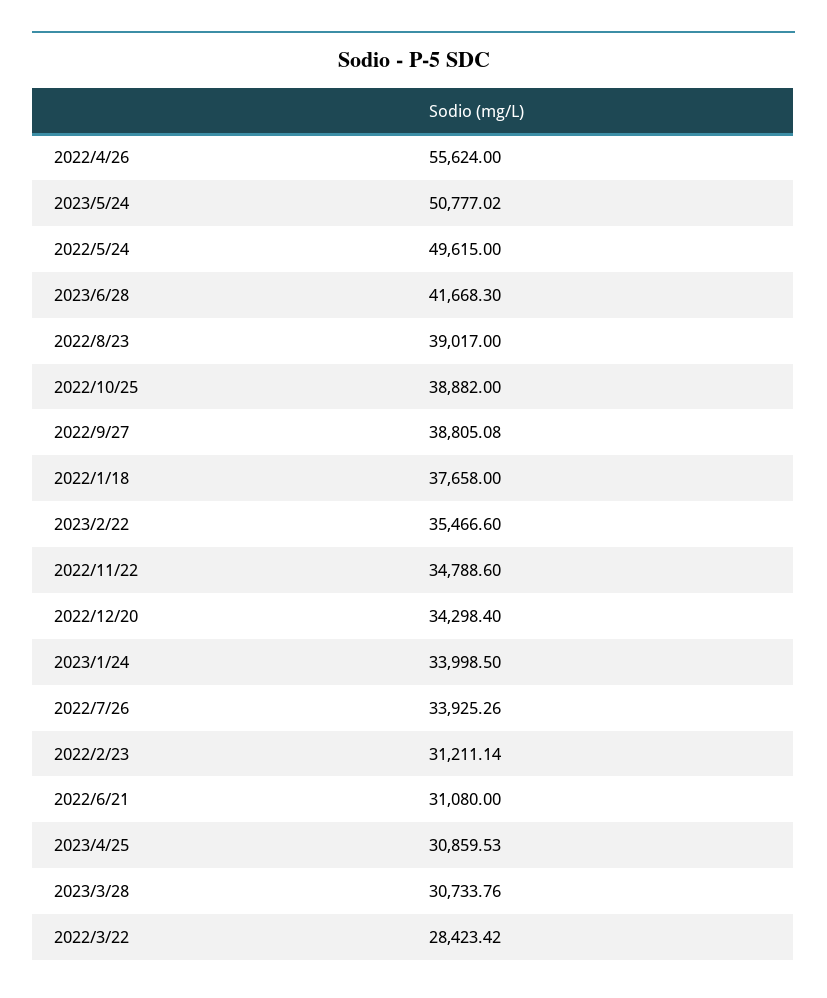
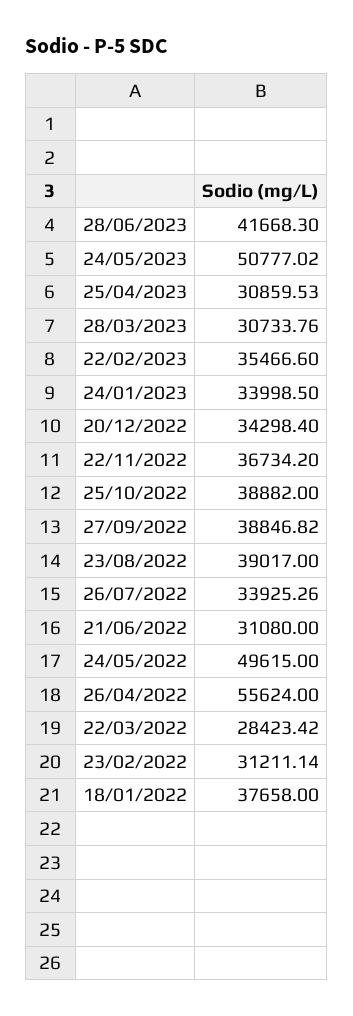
  {
    "2022/4/26": 55624,
    "2023/5/24": 50777.02,
    "2022/5/24": 49615,
    "2023/6/28": 41668.3,
    "2022/8/23": 39017,
    "2022/10/25": 38882,
-   "2022/9/27": 38805.08,
+   "2022/9/27": 38846.82,
    "2022/1/18": 37658,
    "2023/2/22": 35466.6,
-   "2022/11/22": 34788.6,
+   "2022/11/22": 36734.2,
    "2022/12/20": 34298.4,
    "2023/1/24": 33998.5,
    "2022/7/26": 33925.26,
    "2022/2/23": 31211.14,
    "2022/6/21": 31080,
    "2023/4/25": 30859.53,
    "2023/3/28": 30733.76,
    "2022/3/22": 28423.42
  }

